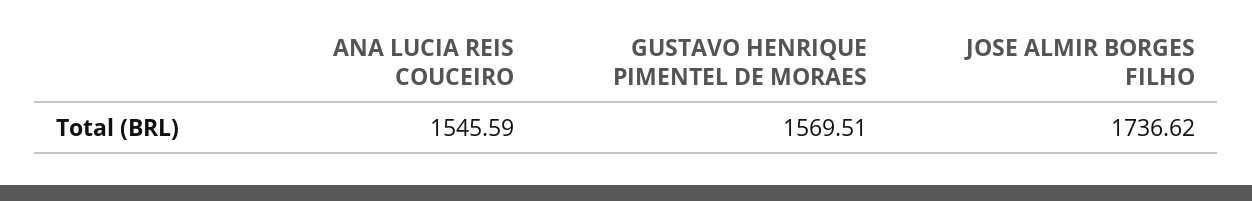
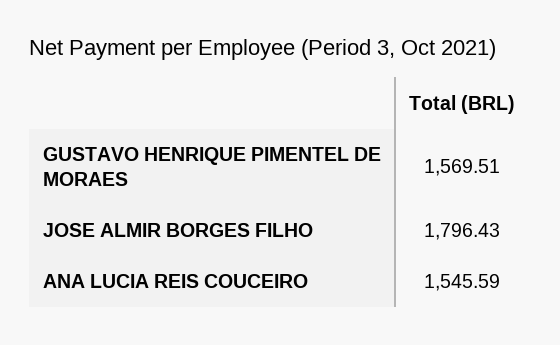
  {
    "ANA LUCIA REIS COUCEIRO": 1545.59,
    "GUSTAVO HENRIQUE PIMENTEL DE MORAES": 1569.51,
-   "JOSE ALMIR BORGES FILHO": 1736.62
+   "JOSE ALMIR BORGES FILHO": 1796.43
  }

